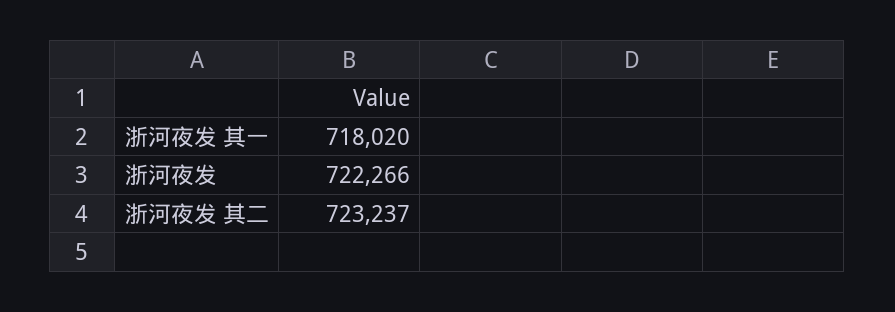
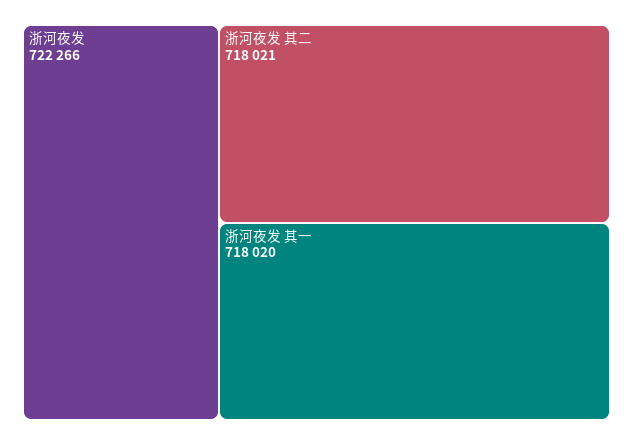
  {
    "浙河夜发 其一": 718020,
    "浙河夜发": 722266,
-   "浙河夜发 其二": 723237
+   "浙河夜发 其二": 718021
  }

